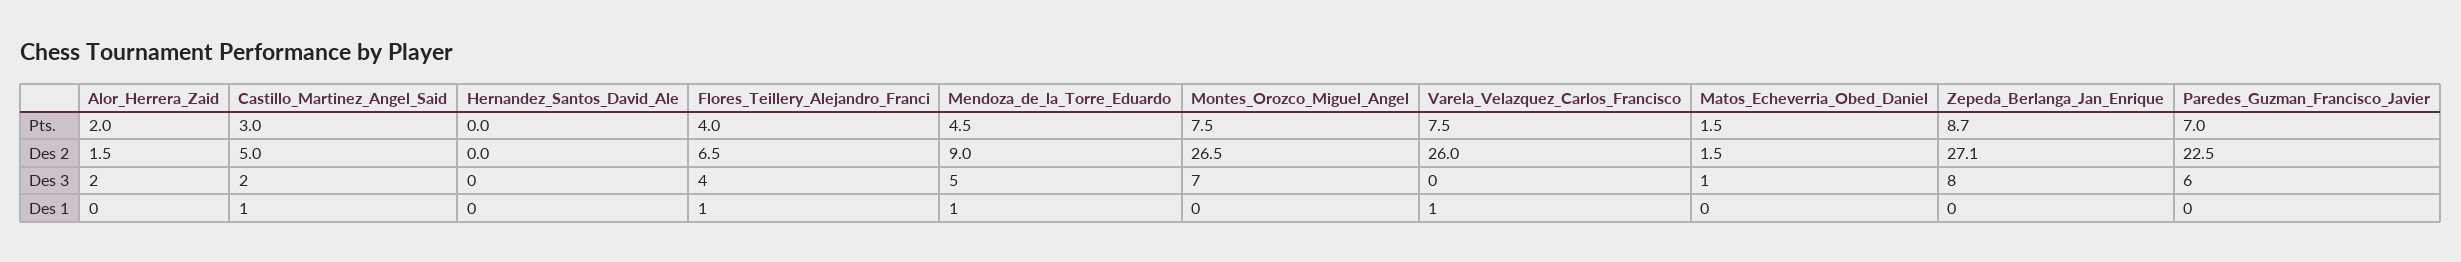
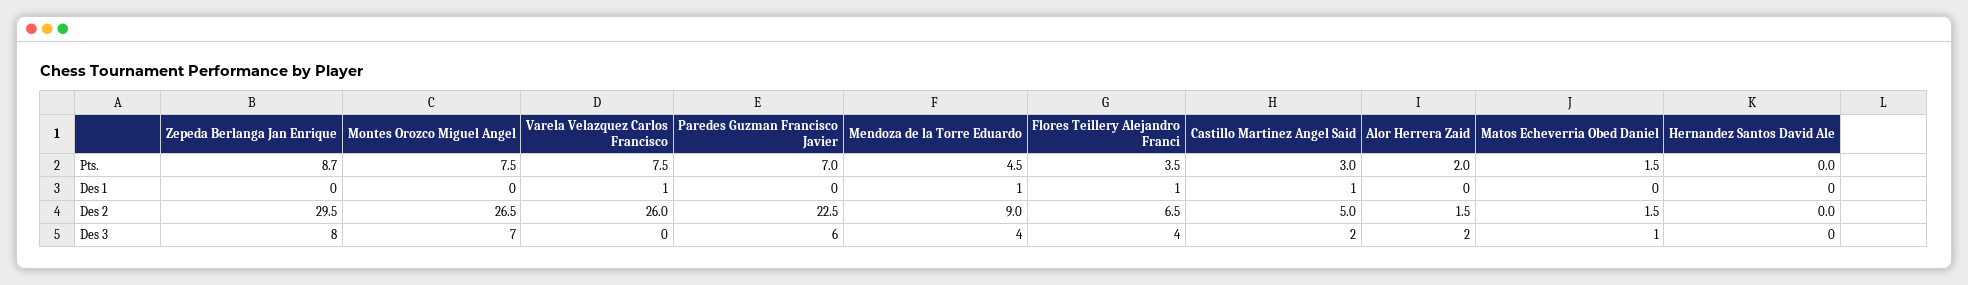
  {
    "Alor_Herrera_Zaid": {
      "Pts.": 2,
      "Des 2": 1.5,
      "Des 3": 2,
      "Des 1": 0
    },
    "Castillo_Martinez_Angel_Said": {
      "Pts.": 3,
      "Des 2": 5,
      "Des 3": 2,
      "Des 1": 1
    },
    "Hernandez_Santos_David_Ale": {
      "Pts.": 0,
      "Des 2": 0,
      "Des 3": 0,
      "Des 1": 0
    },
    "Flores_Teillery_Alejandro_Franci": {
-     "Pts.": 4,
+     "Pts.": 3.5,
      "Des 2": 6.5,
      "Des 3": 4,
      "Des 1": 1
    },
    "Mendoza_de_la_Torre_Eduardo": {
      "Pts.": 4.5,
      "Des 2": 9,
-     "Des 3": 5,
+     "Des 3": 4,
      "Des 1": 1
    },
    "Montes_Orozco_Miguel_Angel": {
      "Pts.": 7.5,
      "Des 2": 26.5,
      "Des 3": 7,
      "Des 1": 0
    },
    "Varela_Velazquez_Carlos_Francisco": {
      "Pts.": 7.5,
      "Des 2": 26,
      "Des 3": 0,
      "Des 1": 1
    },
    "Matos_Echeverria_Obed_Daniel": {
      "Pts.": 1.5,
      "Des 2": 1.5,
      "Des 3": 1,
      "Des 1": 0
    },
    "Zepeda_Berlanga_Jan_Enrique": {
      "Pts.": 8.7,
-     "Des 2": 27.1,
+     "Des 2": 29.5,
      "Des 3": 8,
      "Des 1": 0
    },
    "Paredes_Guzman_Francisco_Javier": {
      "Pts.": 7,
      "Des 2": 22.5,
      "Des 3": 6,
      "Des 1": 0
    }
  }

